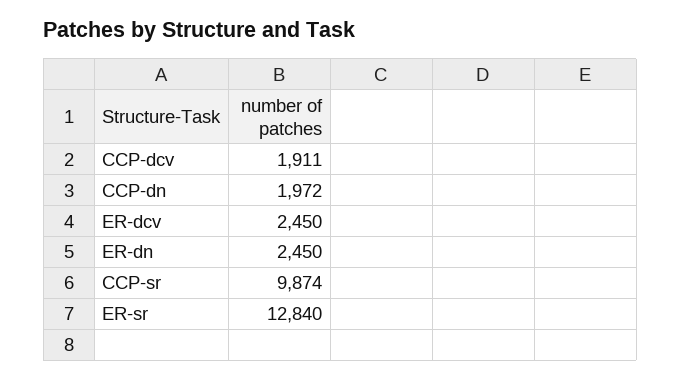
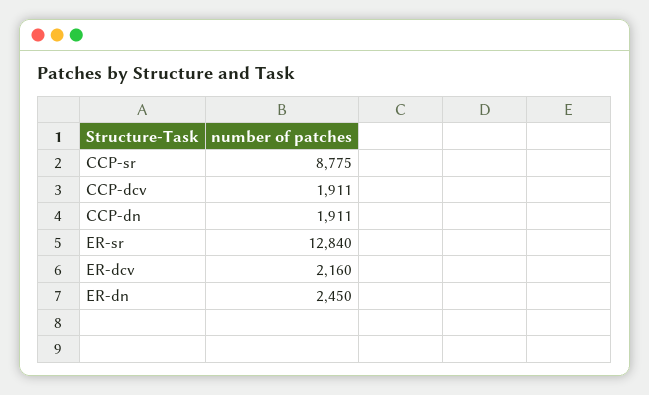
  {
    "CCP-dcv": 1911,
-   "CCP-dn": 1972,
+   "CCP-dn": 1911,
-   "ER-dcv": 2450,
+   "ER-dcv": 2160,
    "ER-dn": 2450,
-   "CCP-sr": 9874,
+   "CCP-sr": 8775,
    "ER-sr": 12840
  }

